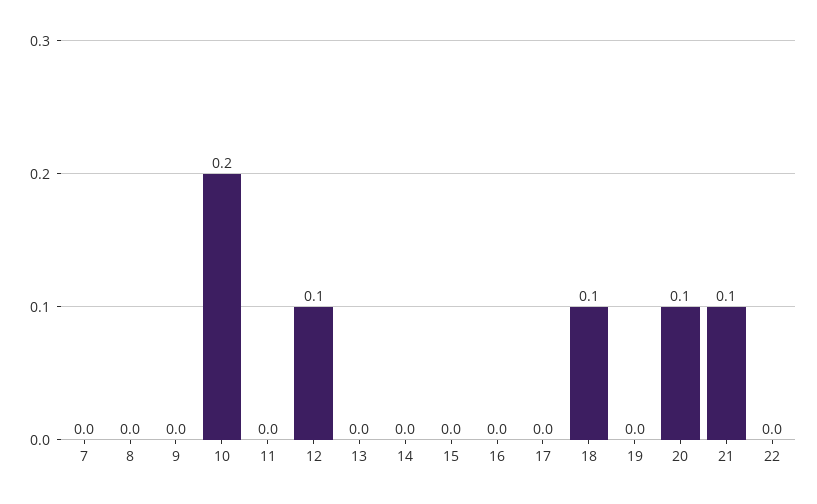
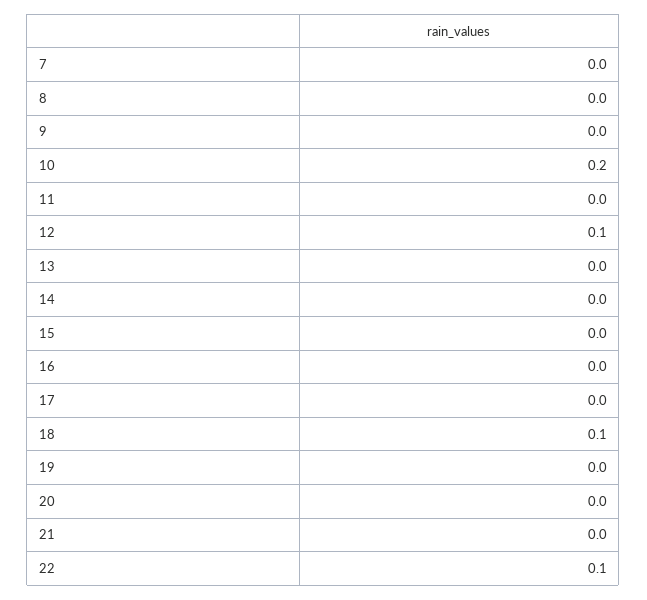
  {
    "7": 0,
    "8": 0,
    "9": 0,
    "10": 0.2,
    "11": 0,
    "12": 0.1,
    "13": 0,
    "14": 0,
    "15": 0,
    "16": 0,
    "17": 0,
    "18": 0.1,
    "19": 0,
-   "20": 0.1,
+   "20": 0,
-   "21": 0.1,
+   "21": 0,
-   "22": 0
+   "22": 0.1
  }

